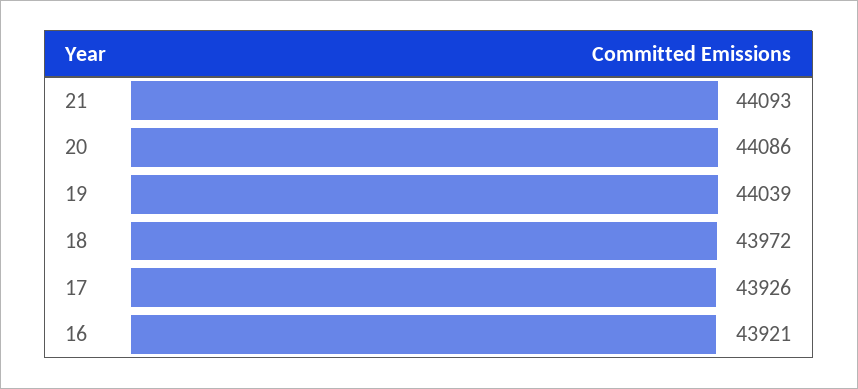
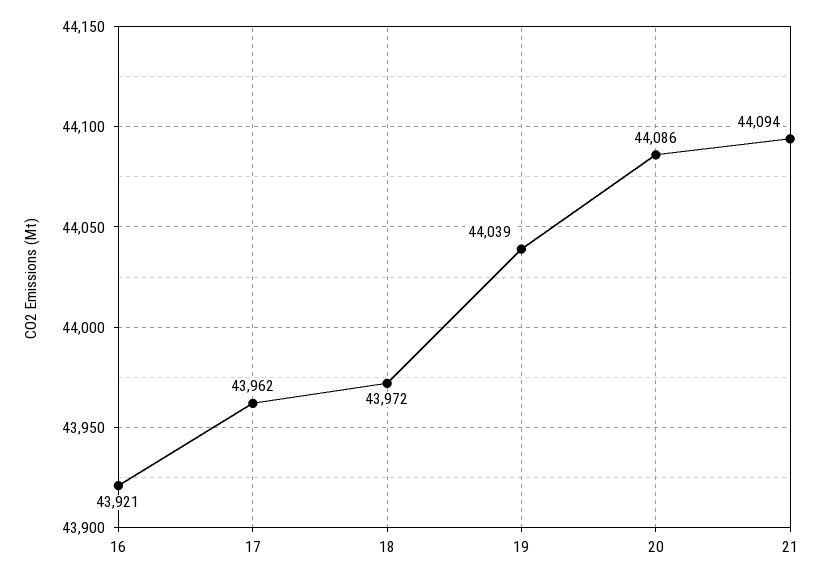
  {
-   "21": 44093,
+   "21": 44094,
    "20": 44086,
    "19": 44039,
    "18": 43972,
-   "17": 43926,
+   "17": 43962,
    "16": 43921
  }

